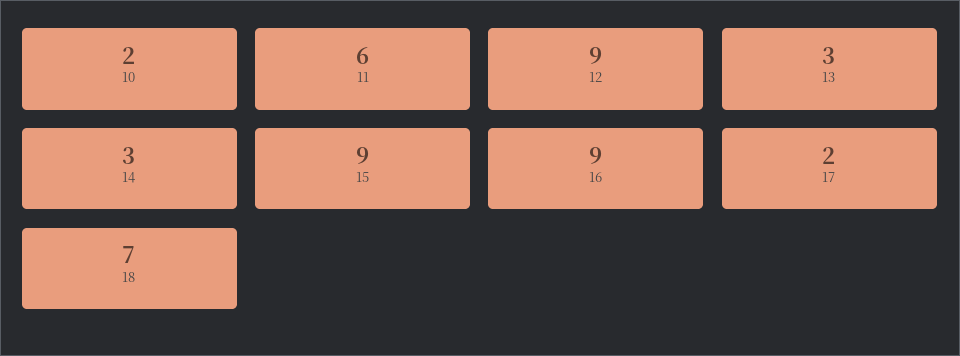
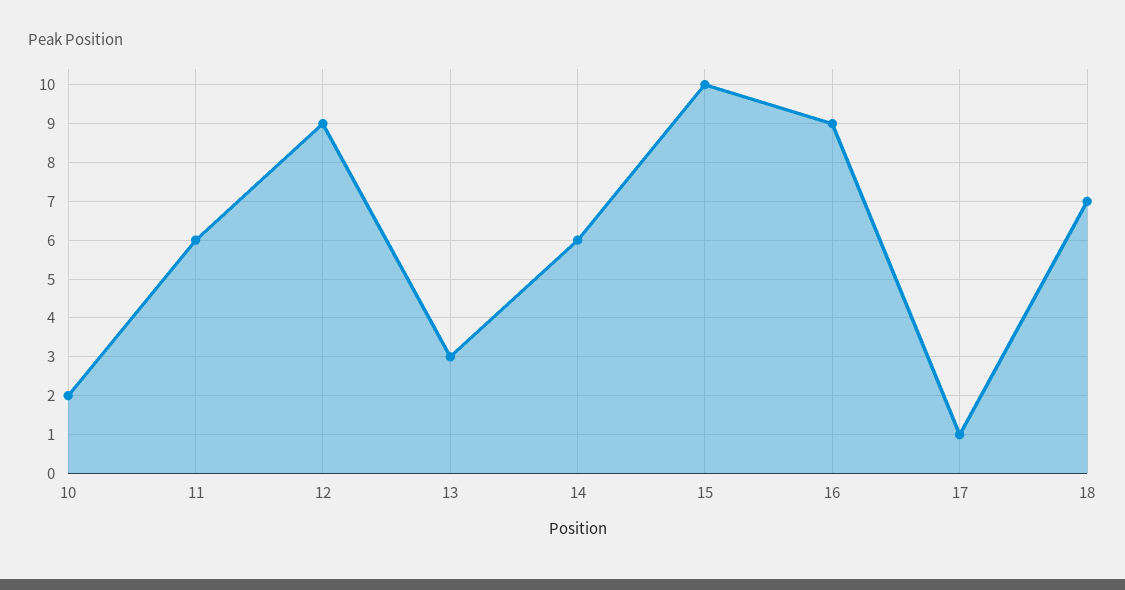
  {
    "10": 2,
    "11": 6,
    "12": 9,
    "13": 3,
-   "14": 3,
+   "14": 6,
-   "15": 9,
+   "15": 10,
    "16": 9,
-   "17": 2,
+   "17": 1,
    "18": 7
  }

